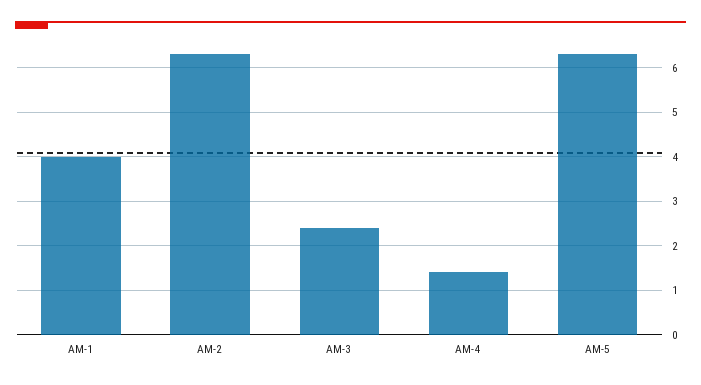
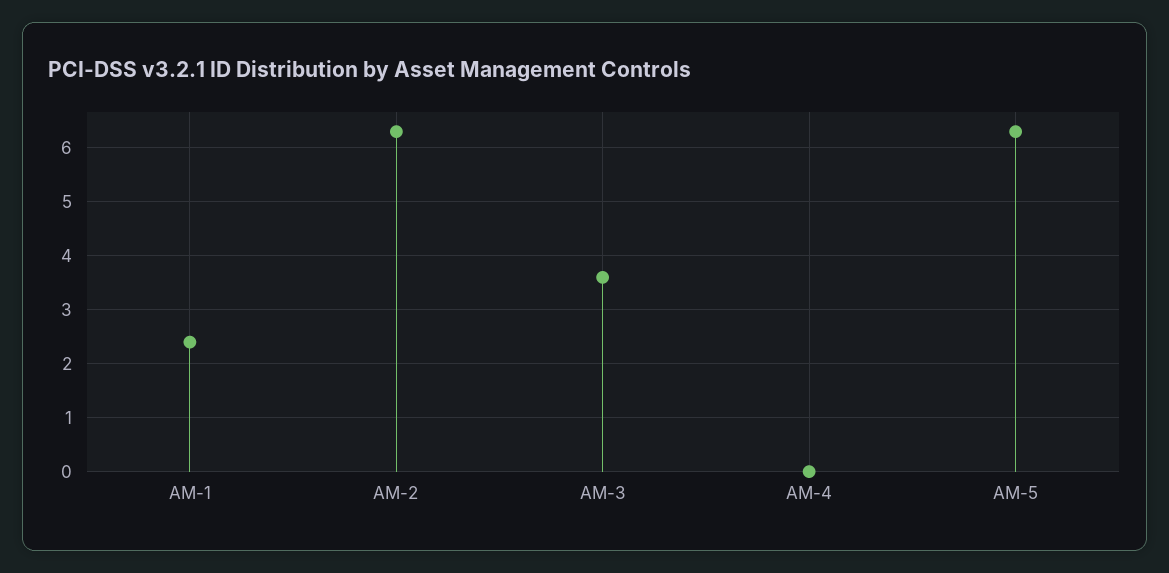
  {
-   "AM-1": 4,
+   "AM-1": 2.5,
    "AM-2": 6.5,
-   "AM-3": 2.5,
+   "AM-3": 3.5,
-   "AM-4": 1.5,
+   "AM-4": 0,
    "AM-5": 6.5
  }

